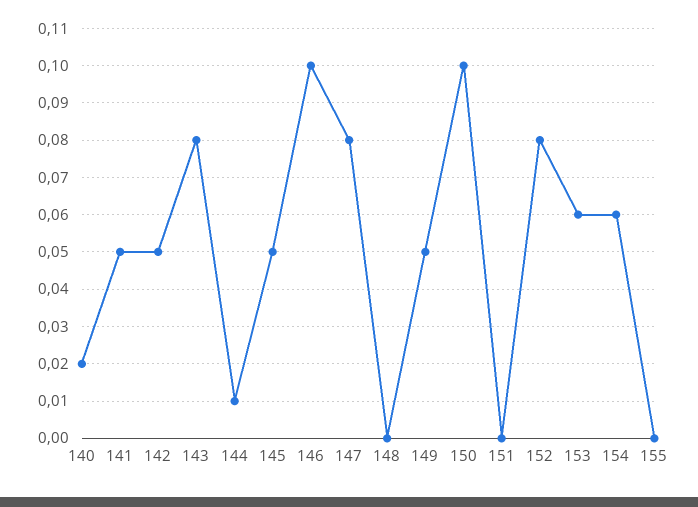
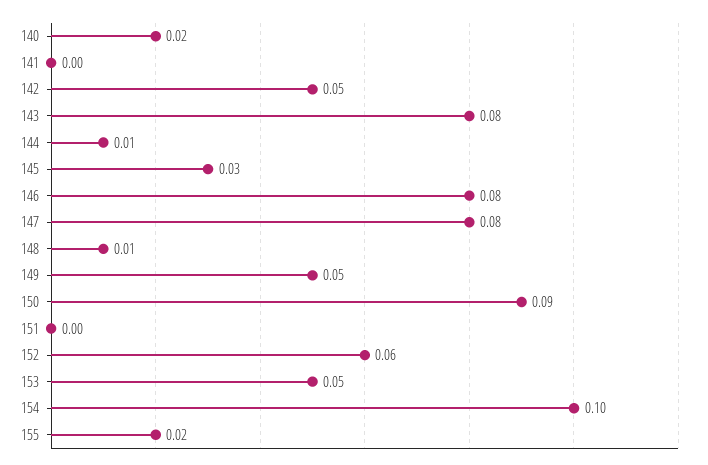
  {
    "140": 0.02,
-   "141": 0.05,
+   "141": 0,
    "142": 0.05,
    "143": 0.08,
    "144": 0.01,
-   "145": 0.05,
+   "145": 0.03,
-   "146": 0.1,
+   "146": 0.08,
    "147": 0.08,
-   "148": 0,
+   "148": 0.01,
    "149": 0.05,
-   "150": 0.1,
+   "150": 0.09,
    "151": 0,
-   "152": 0.08,
+   "152": 0.06,
-   "153": 0.06,
+   "153": 0.05,
-   "154": 0.06,
+   "154": 0.1,
-   "155": 0
+   "155": 0.02
  }

